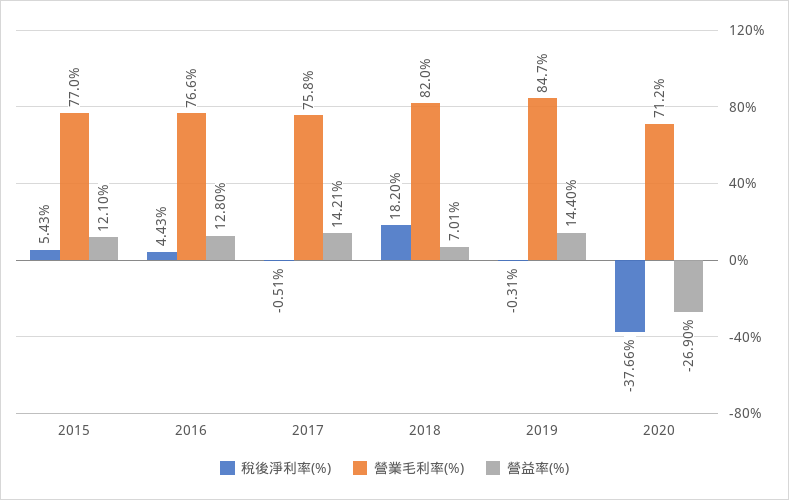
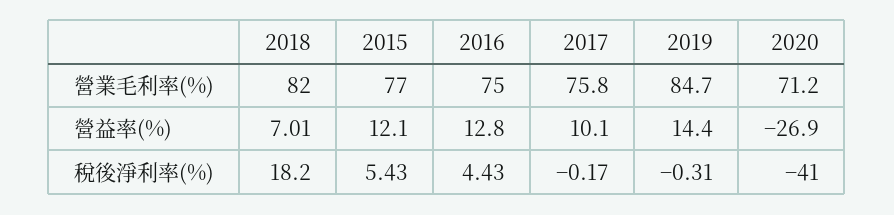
  {
    "稅後淨利率(%)": {
      "2015": 5.43,
      "2016": 4.43,
-     "2017": -0.51,
+     "2017": -0.17,
      "2018": 18.2,
      "2019": -0.31,
-     "2020": -37.66
+     "2020": -41
    },
    "營業毛利率(%)": {
      "2015": 77,
-     "2016": 76.6,
+     "2016": 75,
      "2017": 75.8,
      "2018": 82,
      "2019": 84.7,
      "2020": 71.2
    },
    "營益率(%)": {
      "2015": 12.1,
      "2016": 12.8,
-     "2017": 14.21,
+     "2017": 10.1,
      "2018": 7.01,
      "2019": 14.4,
      "2020": -26.9
    }
  }

